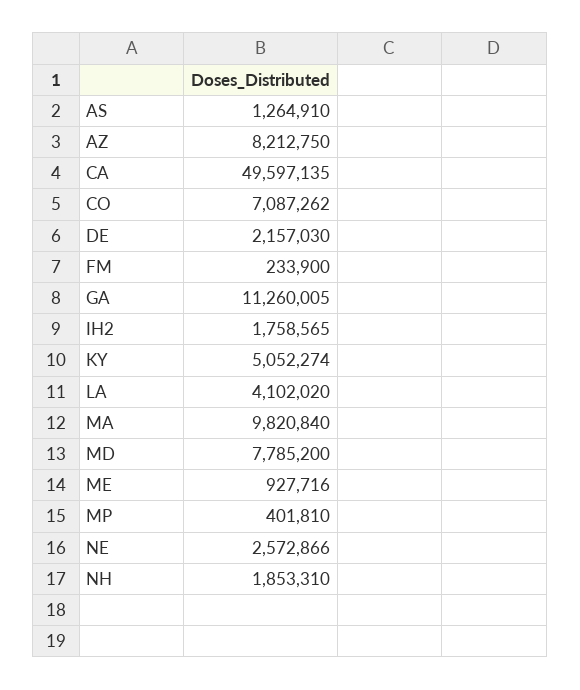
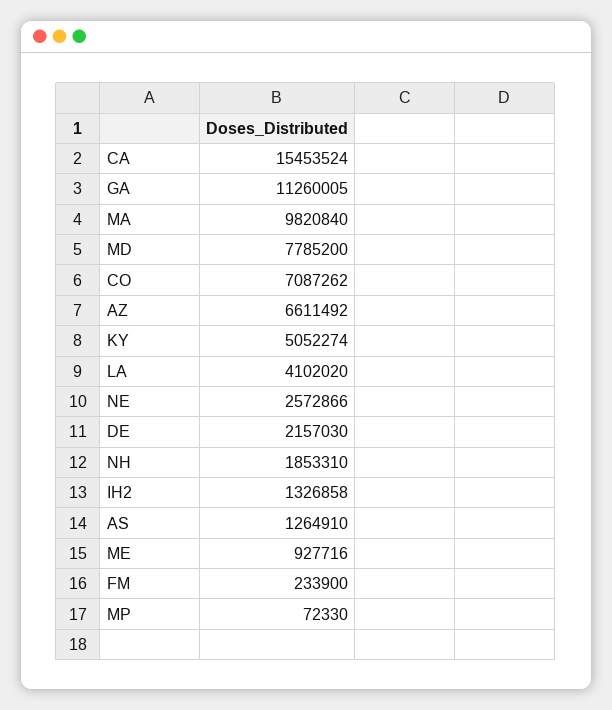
  {
    "AS": 1264910,
-   "AZ": 8212750,
+   "AZ": 6611492,
-   "CA": 49597135,
+   "CA": 15453524,
    "CO": 7087262,
    "DE": 2157030,
    "FM": 233900,
    "GA": 11260005,
-   "IH2": 1758565,
+   "IH2": 1326858,
    "KY": 5052274,
    "LA": 4102020,
    "MA": 9820840,
    "MD": 7785200,
    "ME": 927716,
-   "MP": 401810,
+   "MP": 72330,
    "NE": 2572866,
    "NH": 1853310
  }

